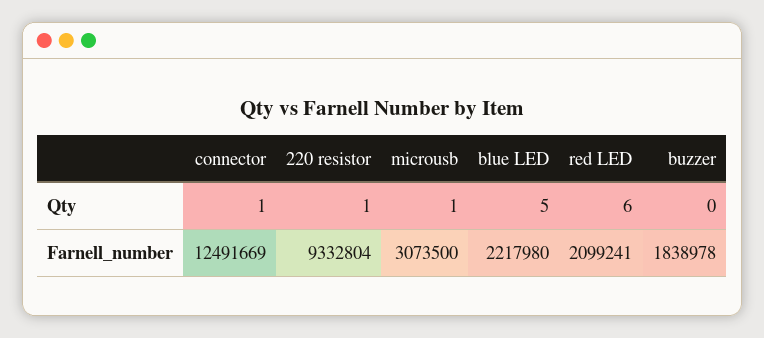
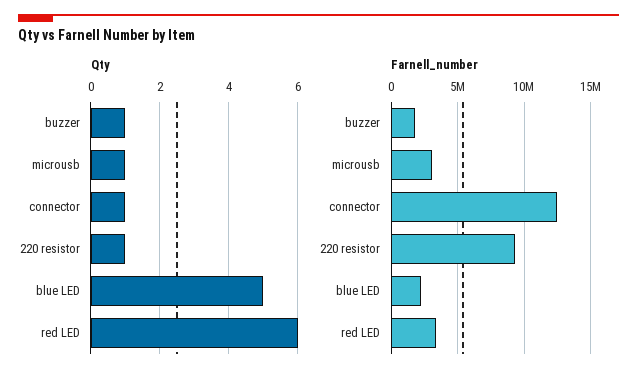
  {
    "Qty": {
      "connector": 1,
      "220 resistor": 1,
      "microusb": 1,
      "blue LED": 5,
      "red LED": 6,
-     "buzzer": 0
+     "buzzer": 1
    },
    "Farnell_number": {
      "connector": 12491669,
      "220 resistor": 9332804,
      "microusb": 3073500,
      "blue LED": 2217980,
-     "red LED": 2099241,
+     "red LED": 3500000,
      "buzzer": 1838978
    }
  }

